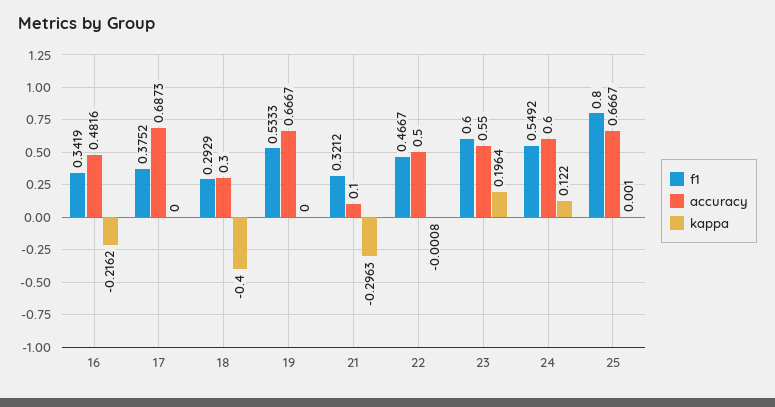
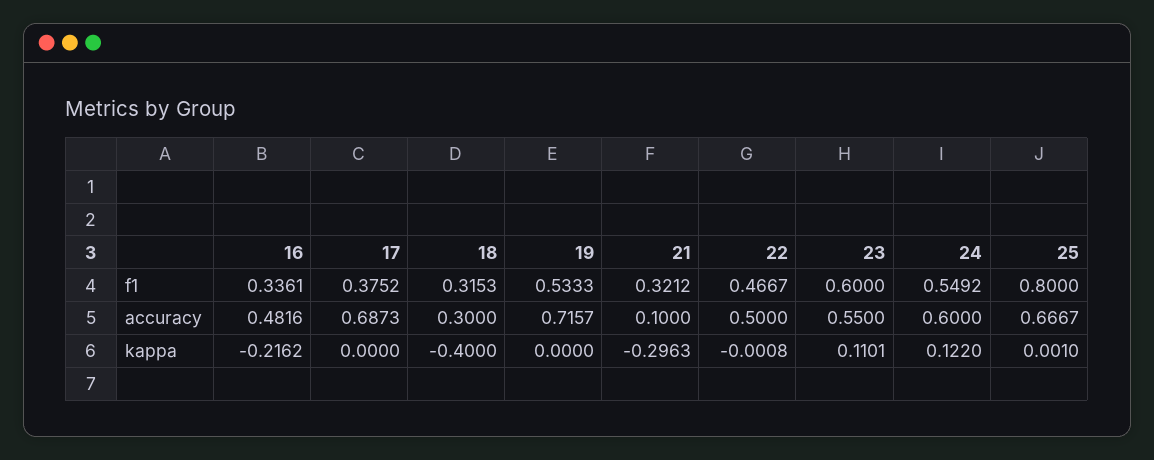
  {
    "f1": {
-     "16": 0.3419,
+     "16": 0.3361,
      "17": 0.3752,
-     "18": 0.2929,
+     "18": 0.3153,
      "19": 0.5333,
      "21": 0.3212,
      "22": 0.4667,
      "23": 0.6,
      "24": 0.5492,
      "25": 0.8
    },
    "accuracy": {
      "16": 0.4816,
      "17": 0.6873,
      "18": 0.3,
-     "19": 0.6667,
+     "19": 0.7157,
      "21": 0.1,
      "22": 0.5,
      "23": 0.55,
      "24": 0.6,
      "25": 0.6667
    },
    "kappa": {
      "16": -0.2162,
      "17": 0,
      "18": -0.4,
      "19": 0,
      "21": -0.2963,
      "22": -0.0008,
-     "23": 0.1964,
+     "23": 0.1101,
      "24": 0.122,
      "25": 0.001
    }
  }

